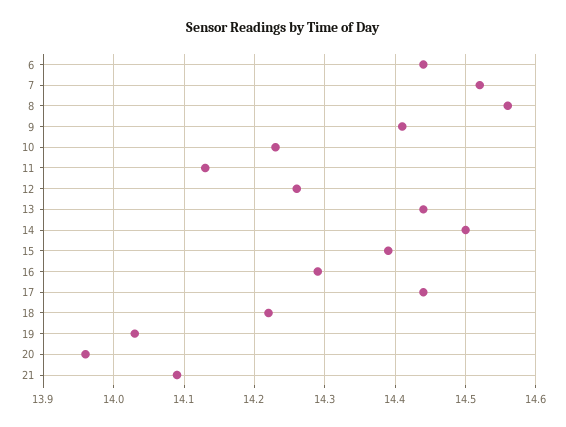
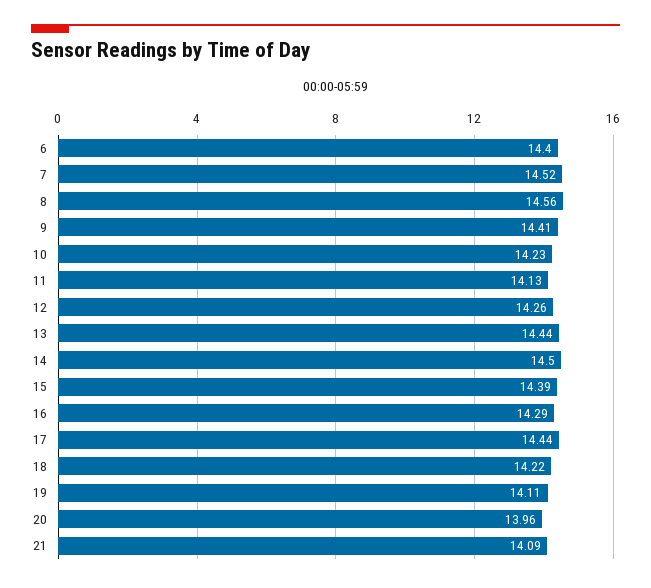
  {
-   "6": 14.44,
+   "6": 14.4,
    "7": 14.52,
    "8": 14.56,
    "9": 14.41,
    "10": 14.23,
    "11": 14.13,
    "12": 14.26,
    "13": 14.44,
    "14": 14.5,
    "15": 14.39,
    "16": 14.29,
    "17": 14.44,
    "18": 14.22,
-   "19": 14.03,
+   "19": 14.11,
    "20": 13.96,
    "21": 14.09
  }

